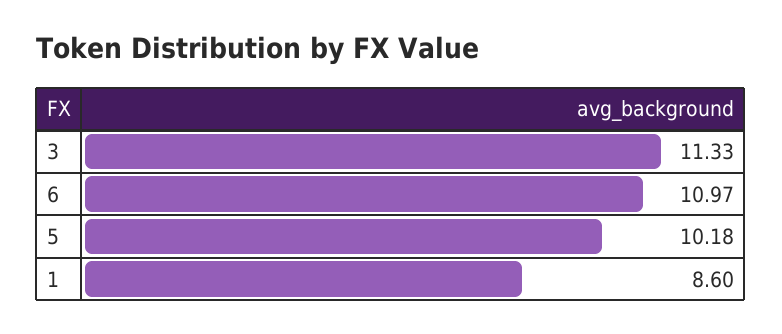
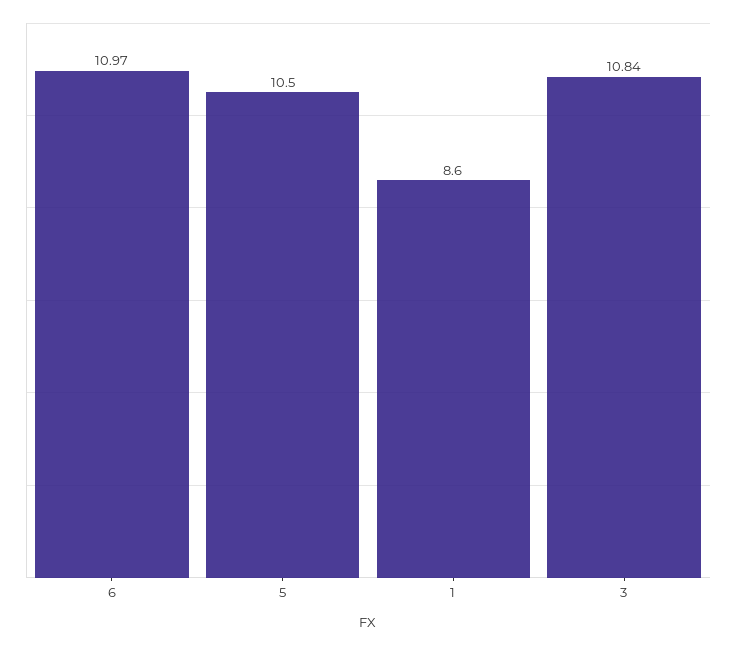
  {
-   "3": 11.33,
+   "3": 10.84,
    "6": 10.97,
-   "5": 10.18,
+   "5": 10.5,
    "1": 8.6
  }

